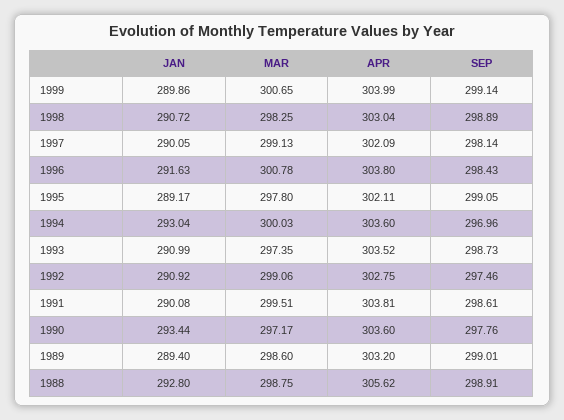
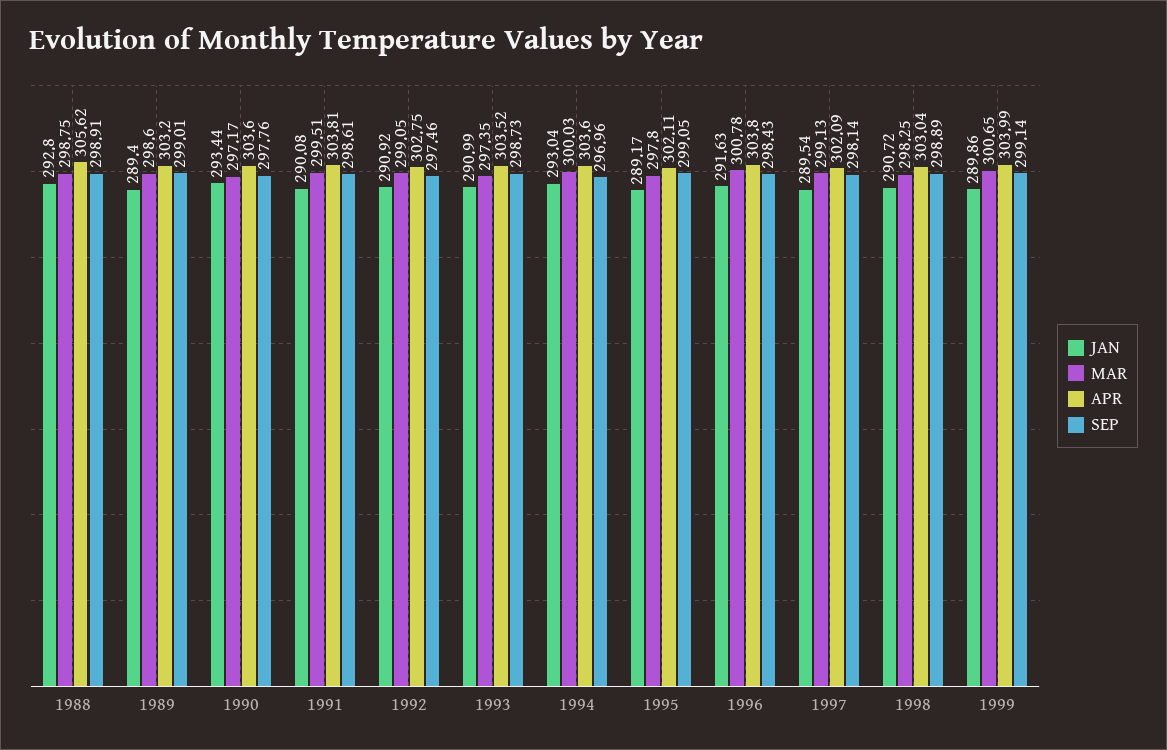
  {
    "JAN": {
      "1999": 289.86,
      "1998": 290.72,
-     "1997": 290.05,
+     "1997": 289.54,
      "1996": 291.63,
      "1995": 289.17,
      "1994": 293.04,
      "1993": 290.99,
      "1992": 290.92,
      "1991": 290.08,
      "1990": 293.44,
      "1989": 289.4,
      "1988": 292.8
    },
    "MAR": {
      "1999": 300.65,
      "1998": 298.25,
      "1997": 299.13,
      "1996": 300.78,
      "1995": 297.8,
      "1994": 300.03,
      "1993": 297.35,
-     "1992": 299.06,
+     "1992": 299.05,
      "1991": 299.51,
      "1990": 297.17,
      "1989": 298.6,
      "1988": 298.75
    },
    "APR": {
      "1999": 303.99,
      "1998": 303.04,
      "1997": 302.09,
      "1996": 303.8,
      "1995": 302.11,
      "1994": 303.6,
      "1993": 303.52,
      "1992": 302.75,
      "1991": 303.81,
      "1990": 303.6,
      "1989": 303.2,
      "1988": 305.62
    },
    "SEP": {
      "1999": 299.14,
      "1998": 298.89,
      "1997": 298.14,
      "1996": 298.43,
      "1995": 299.05,
      "1994": 296.96,
      "1993": 298.73,
      "1992": 297.46,
      "1991": 298.61,
      "1990": 297.76,
      "1989": 299.01,
      "1988": 298.91
    }
  }

